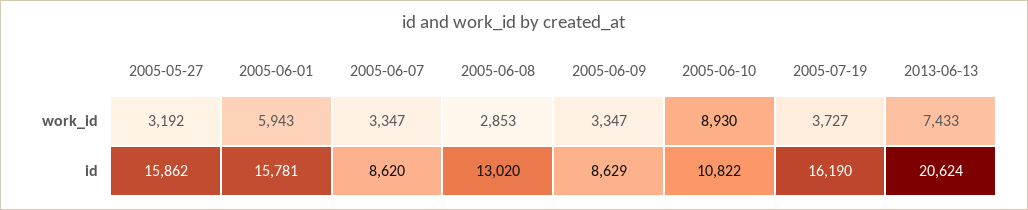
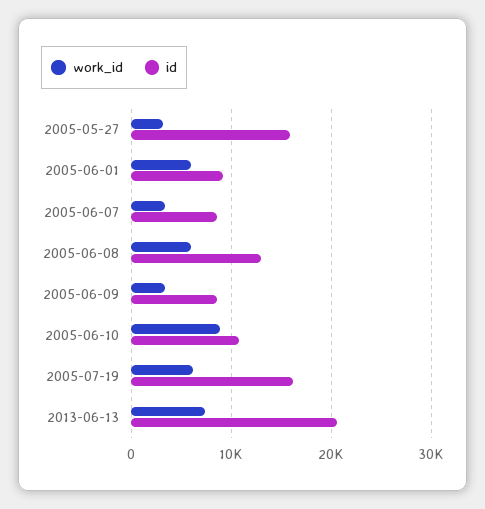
  {
    "work_id": {
      "2005-05-27": 3192,
      "2005-06-01": 5943,
      "2005-06-07": 3347,
-     "2005-06-08": 2853,
+     "2005-06-08": 6000,
      "2005-06-09": 3347,
      "2005-06-10": 8930,
-     "2005-07-19": 3727,
+     "2005-07-19": 6000,
      "2013-06-13": 7433
    },
    "id": {
      "2005-05-27": 15862,
-     "2005-06-01": 15781,
+     "2005-06-01": 9000,
      "2005-06-07": 8620,
      "2005-06-08": 13020,
      "2005-06-09": 8629,
      "2005-06-10": 10822,
      "2005-07-19": 16190,
      "2013-06-13": 20624
    }
  }

